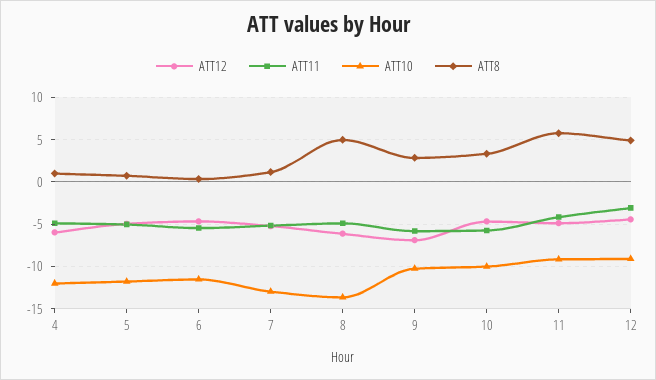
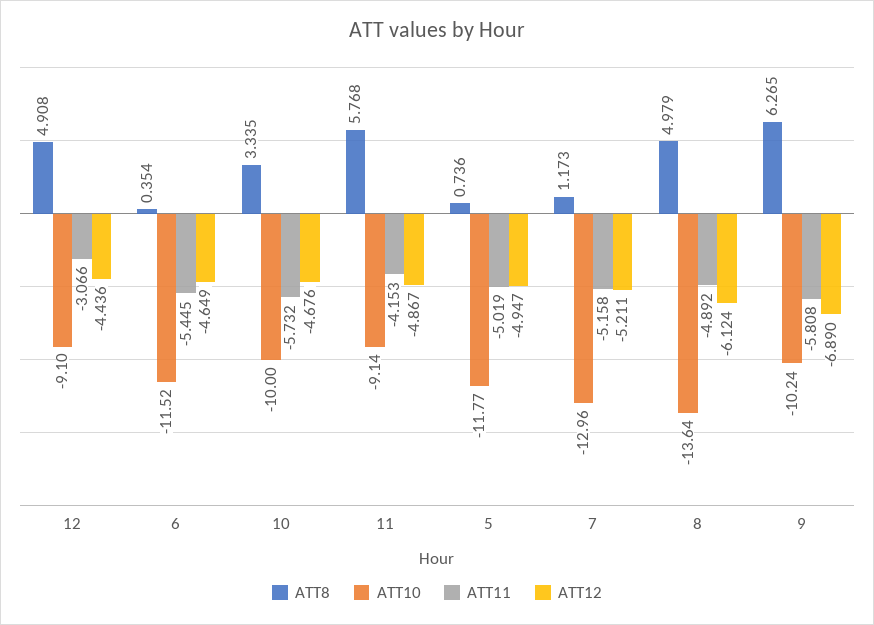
  {
    "ATT12": {
-     "4": -6,
      "5": -4.947,
      "6": -4.649,
      "7": -5.211,
      "8": -6.124,
      "9": -6.89,
      "10": -4.676,
      "11": -4.867,
      "12": -4.436
    },
    "ATT11": {
-     "4": -5,
      "5": -5.019,
      "6": -5.445,
      "7": -5.158,
      "8": -4.892,
      "9": -5.808,
      "10": -5.732,
      "11": -4.153,
      "12": -3.066
    },
    "ATT10": {
-     "4": -12,
      "5": -11.77,
      "6": -11.52,
      "7": -12.96,
      "8": -13.64,
      "9": -10.24,
      "10": -10,
      "11": -9.14,
      "12": -9.1
    },
    "ATT8": {
-     "4": 1,
      "5": 0.736,
      "6": 0.354,
      "7": 1.173,
      "8": 4.979,
-     "9": 3,
+     "9": 6.265,
      "10": 3.335,
      "11": 5.768,
      "12": 4.908
    }
  }

